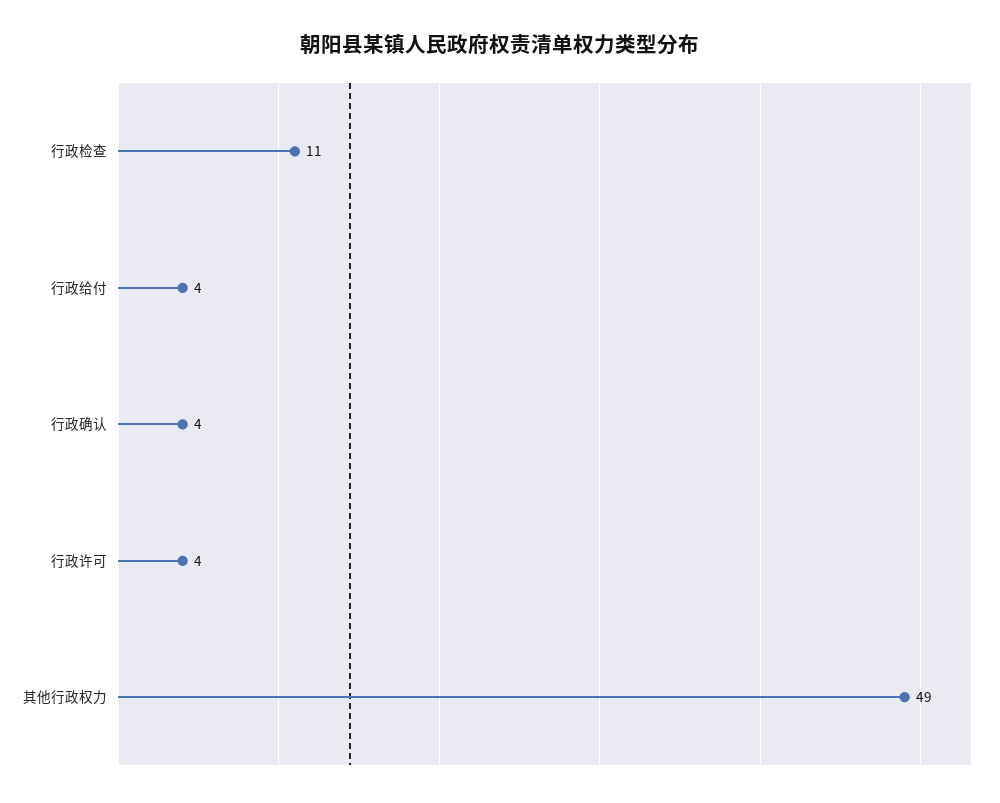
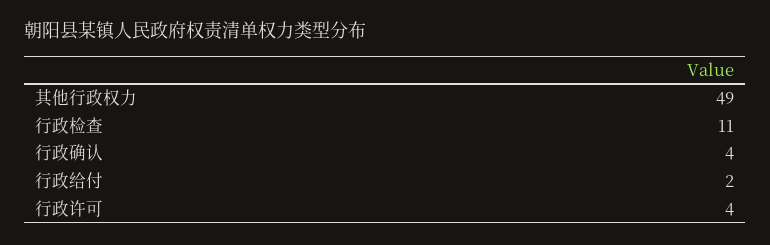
  {
    "行政检查": 11,
-   "行政给付": 4,
+   "行政给付": 2,
    "行政确认": 4,
    "行政许可": 4,
    "其他行政权力": 49
  }

